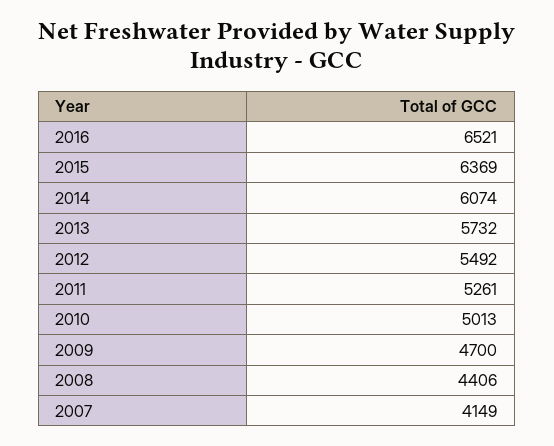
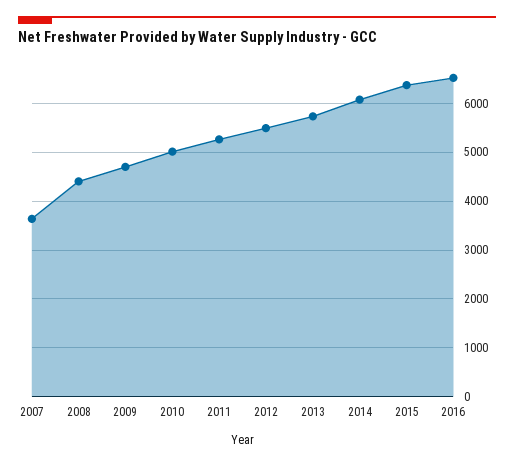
  {
    "2016": 6521,
    "2015": 6369,
    "2014": 6074,
    "2013": 5732,
    "2012": 5492,
    "2011": 5261,
    "2010": 5013,
    "2009": 4700,
    "2008": 4406,
-   "2007": 4149
+   "2007": 3600
  }

